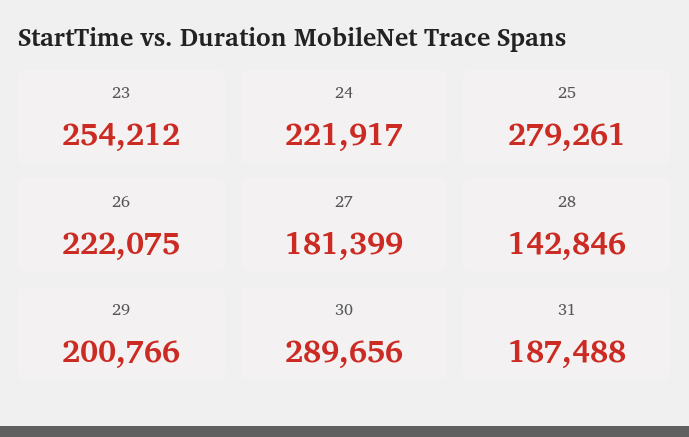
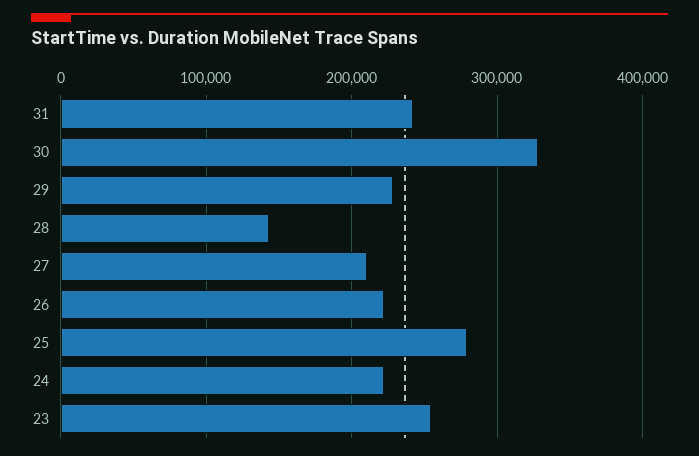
  {
    "23": 254212,
    "24": 221917,
    "25": 279261,
    "26": 222075,
-   "27": 181399,
+   "27": 210000,
    "28": 142846,
-   "29": 200766,
+   "29": 230000,
-   "30": 289656,
+   "30": 330000,
-   "31": 187488
+   "31": 240000
  }

